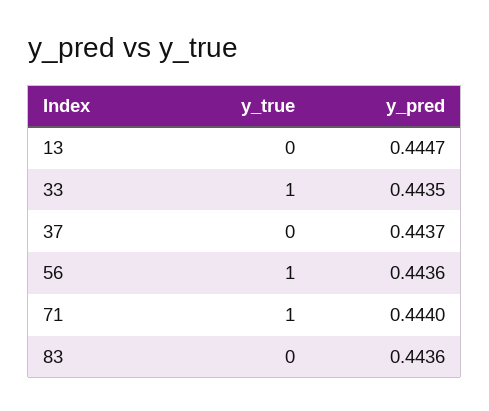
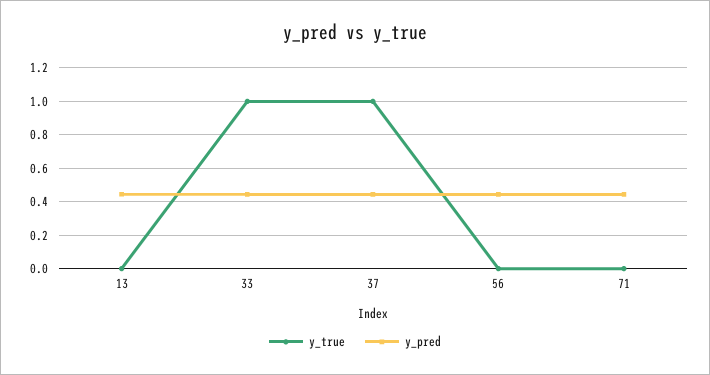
  {
    "y_true": {
      "13": 0,
      "33": 1,
-     "37": 0,
+     "37": 1,
-     "56": 1,
+     "56": 0,
-     "71": 1,
+     "71": 0
-     "83": 0
    },
    "y_pred": {
      "13": 0.4447,
      "33": 0.4435,
      "37": 0.4437,
      "56": 0.4436,
-     "71": 0.444,
+     "71": 0.444
-     "83": 0.4436
    }
  }

